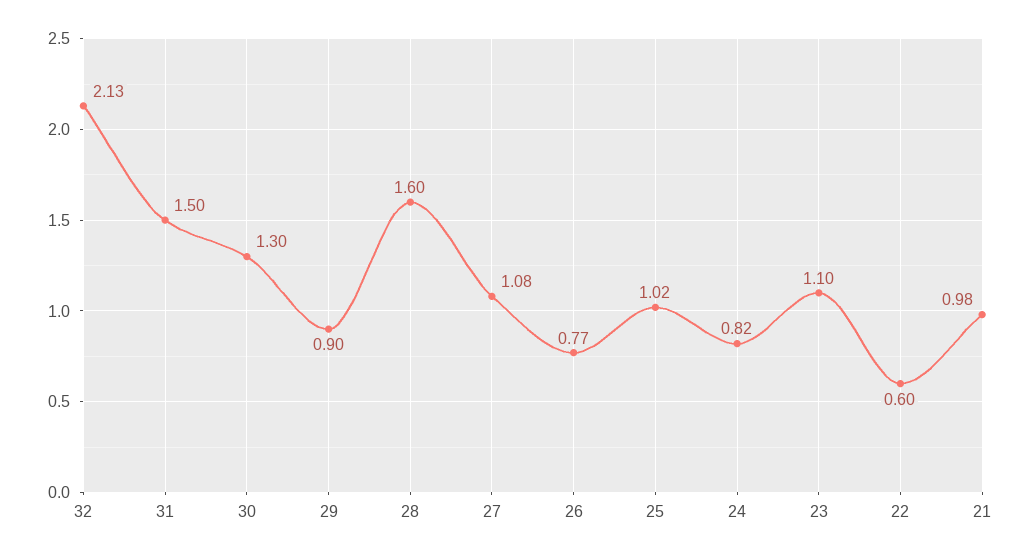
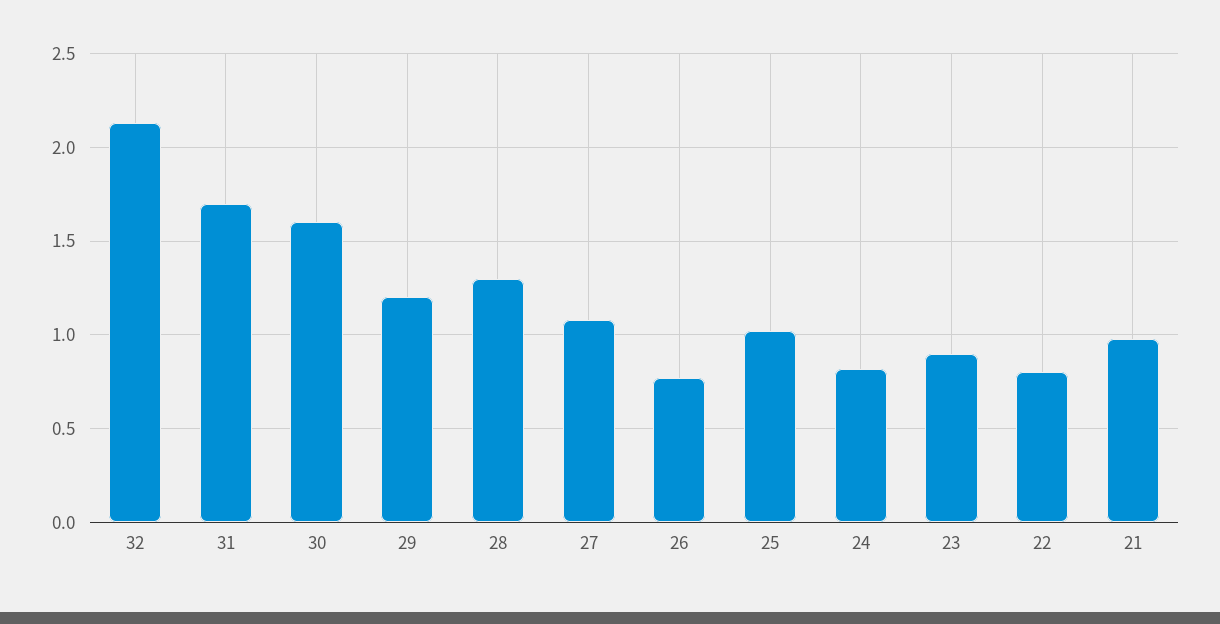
  {
    "32": 2.13,
-   "31": 1.5,
+   "31": 1.7,
-   "30": 1.3,
+   "30": 1.6,
-   "29": 0.9,
+   "29": 1.2,
-   "28": 1.6,
+   "28": 1.3,
    "27": 1.08,
    "26": 0.77,
    "25": 1.02,
    "24": 0.82,
-   "23": 1.1,
+   "23": 0.9,
-   "22": 0.6,
+   "22": 0.8,
    "21": 0.98
  }

